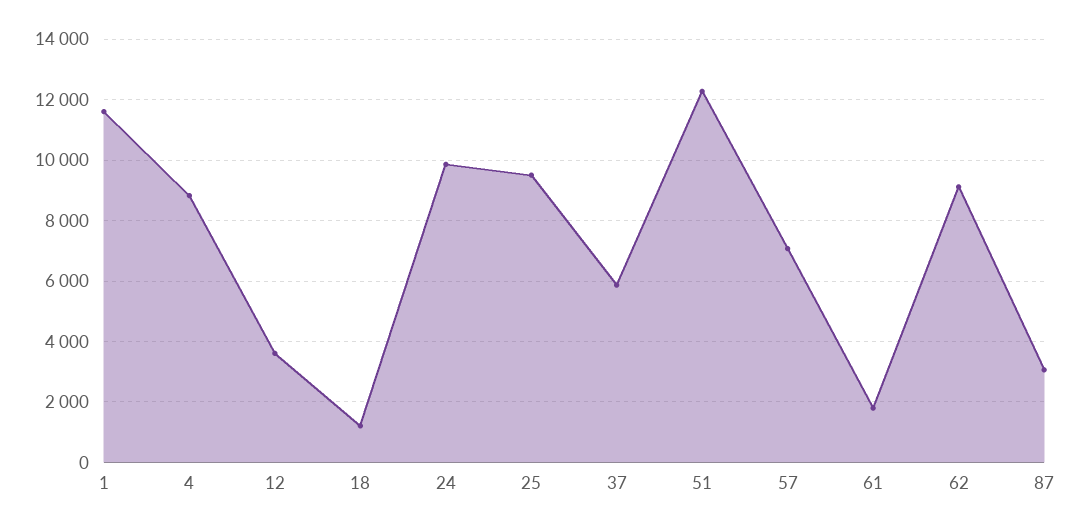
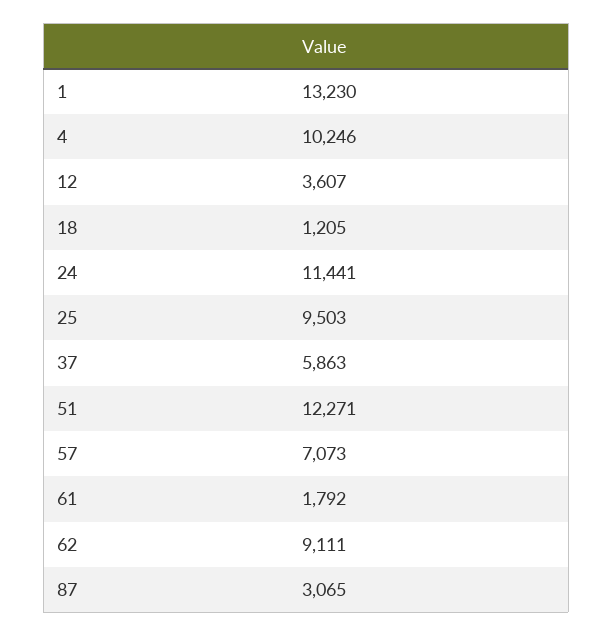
  {
-   "1": 11600,
+   "1": 13230,
-   "4": 8800,
+   "4": 10246,
    "12": 3607,
    "18": 1205,
-   "24": 9800,
+   "24": 11441,
    "25": 9503,
    "37": 5863,
    "51": 12271,
    "57": 7073,
    "61": 1792,
    "62": 9111,
    "87": 3065
  }

